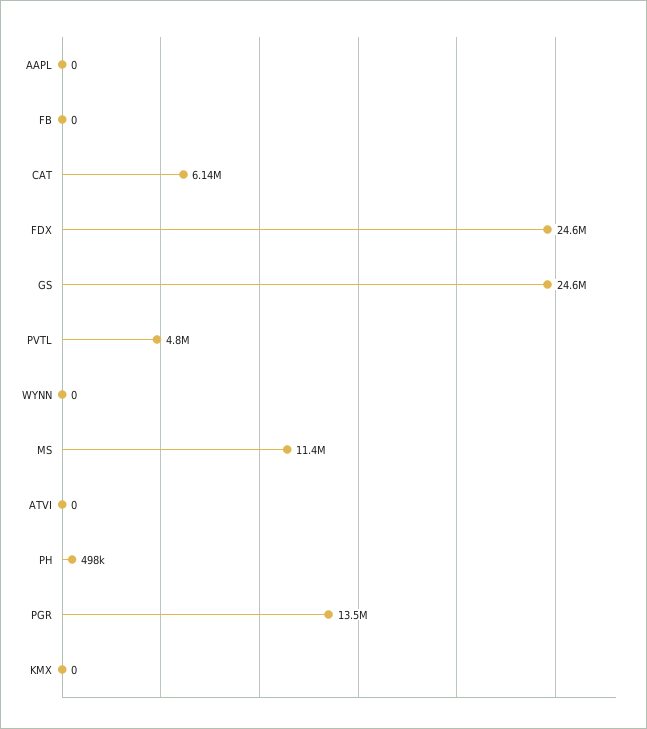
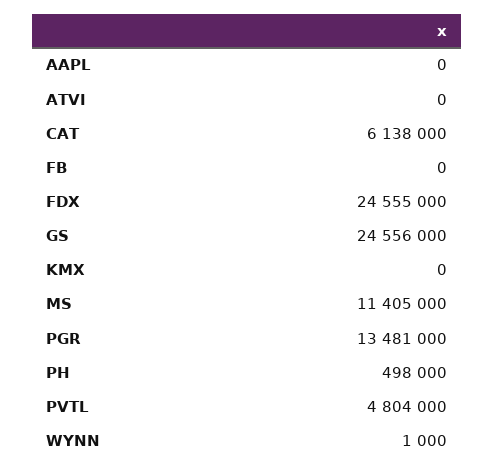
  {
    "AAPL": 0,
    "FB": 0,
    "CAT": 6138000,
    "FDX": 24555000,
    "GS": 24556000,
    "PVTL": 4804000,
-   "WYNN": 0,
+   "WYNN": 1000,
    "MS": 11405000,
    "ATVI": 0,
    "PH": 498000,
    "PGR": 13481000,
    "KMX": 0
  }

